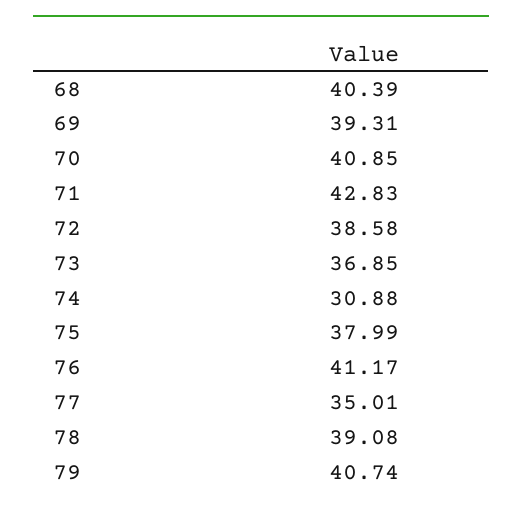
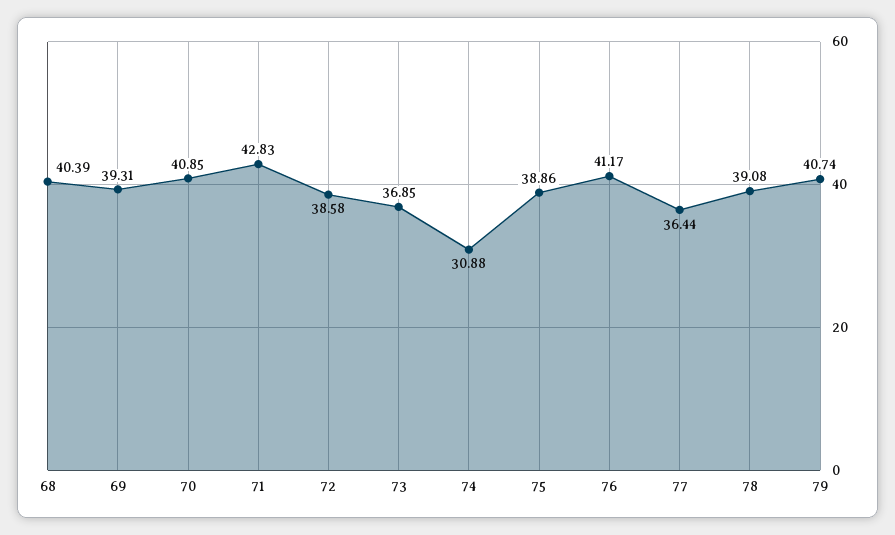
  {
    "68": 40.39,
    "69": 39.31,
    "70": 40.85,
    "71": 42.83,
    "72": 38.58,
    "73": 36.85,
    "74": 30.88,
-   "75": 37.99,
+   "75": 38.86,
    "76": 41.17,
-   "77": 35.01,
+   "77": 36.44,
    "78": 39.08,
    "79": 40.74
  }

